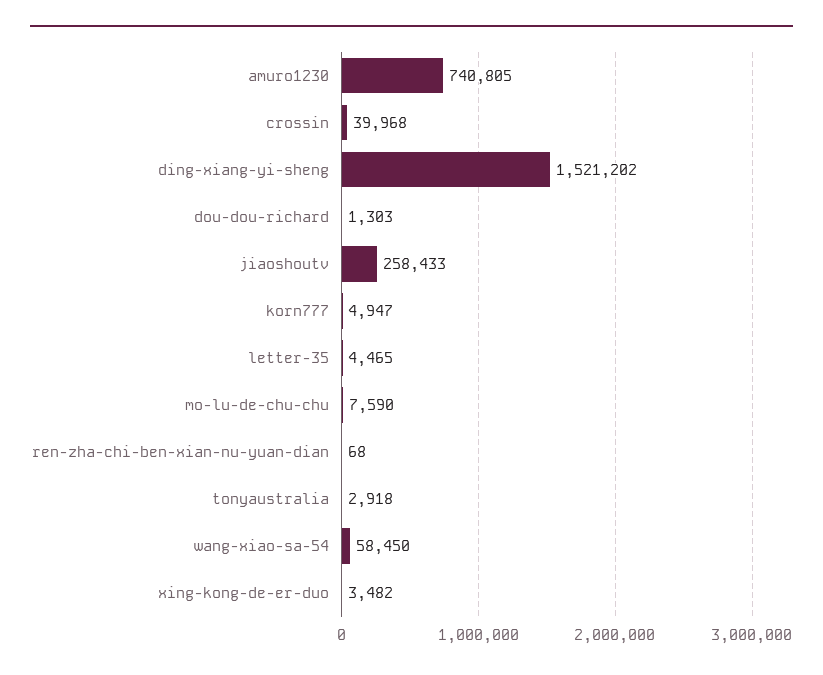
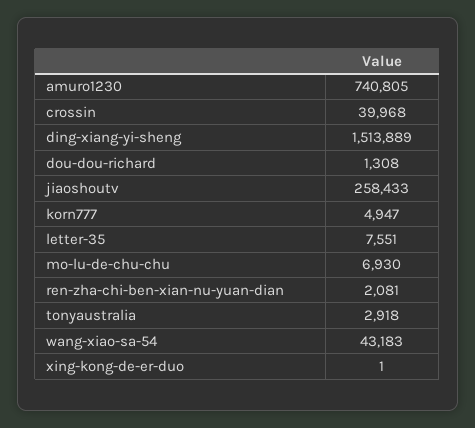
  {
    "amuro1230": 740805,
    "crossin": 39968,
-   "ding-xiang-yi-sheng": 1521202,
+   "ding-xiang-yi-sheng": 1513889,
-   "dou-dou-richard": 1303,
+   "dou-dou-richard": 1308,
    "jiaoshoutv": 258433,
    "korn777": 4947,
-   "letter-35": 4465,
+   "letter-35": 7551,
-   "mo-lu-de-chu-chu": 7590,
+   "mo-lu-de-chu-chu": 6930,
-   "ren-zha-chi-ben-xian-nu-yuan-dian": 68,
+   "ren-zha-chi-ben-xian-nu-yuan-dian": 2081,
    "tonyaustralia": 2918,
-   "wang-xiao-sa-54": 58450,
+   "wang-xiao-sa-54": 43183,
-   "xing-kong-de-er-duo": 3482
+   "xing-kong-de-er-duo": 1
  }

